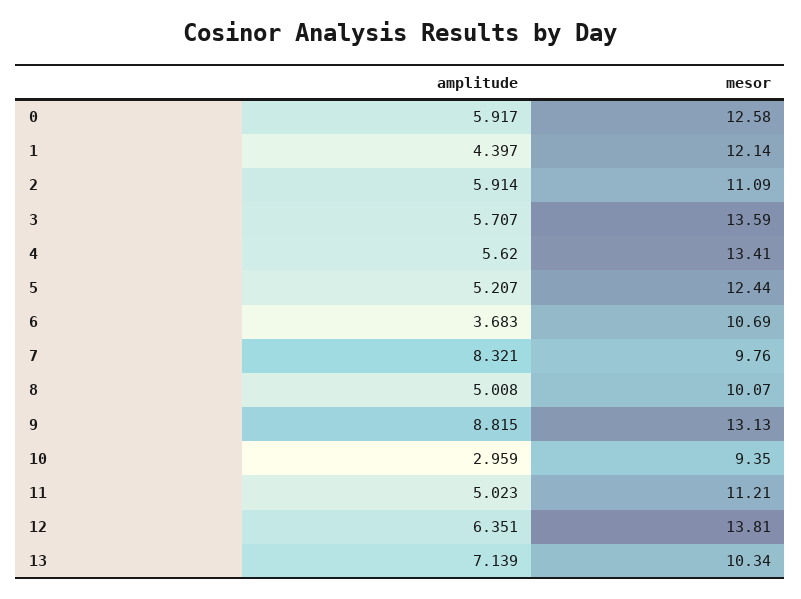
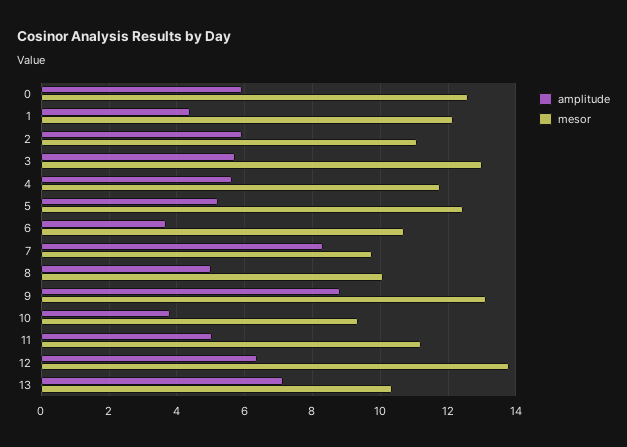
  {
    "amplitude": {
      "0": 5.917,
      "1": 4.397,
      "2": 5.914,
      "3": 5.707,
      "4": 5.62,
      "5": 5.207,
      "6": 3.683,
      "7": 8.321,
      "8": 5.008,
      "9": 8.815,
-     "10": 2.959,
+     "10": 3.8,
      "11": 5.023,
      "12": 6.351,
      "13": 7.139
    },
    "mesor": {
      "0": 12.58,
      "1": 12.14,
      "2": 11.09,
-     "3": 13.59,
+     "3": 13,
-     "4": 13.41,
+     "4": 11.8,
      "5": 12.44,
      "6": 10.69,
      "7": 9.76,
      "8": 10.07,
      "9": 13.13,
      "10": 9.35,
      "11": 11.21,
      "12": 13.81,
      "13": 10.34
    }
  }

